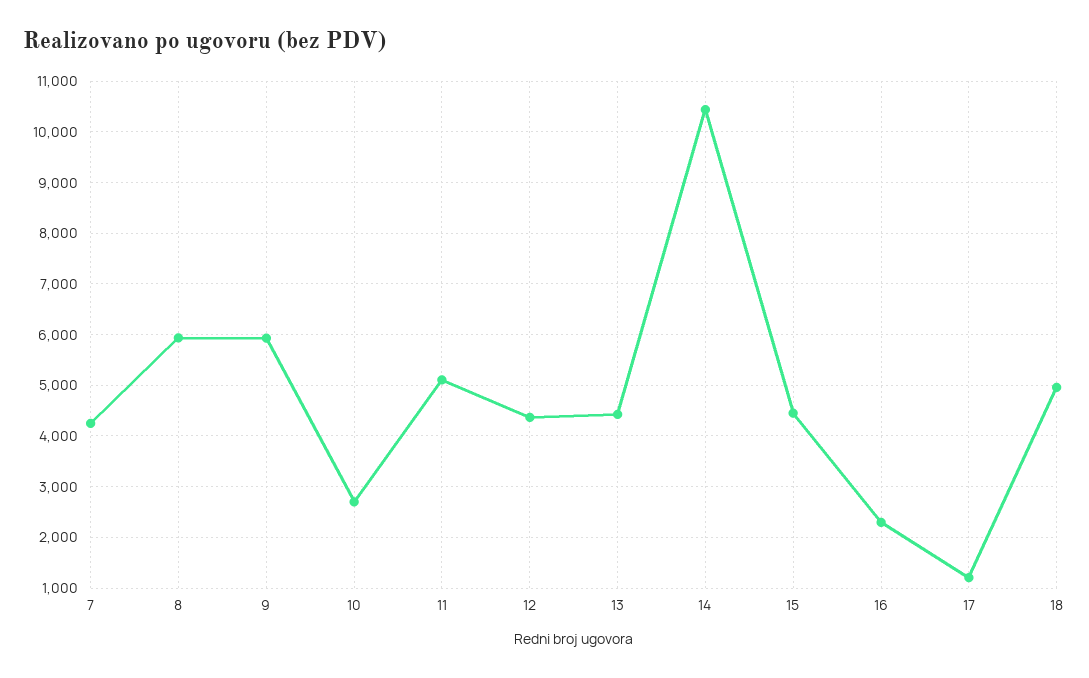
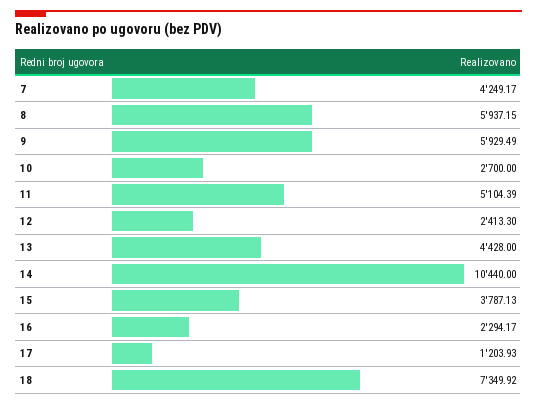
  {
    "7": 4249.17,
    "8": 5937.15,
    "9": 5929.49,
    "10": 2700,
    "11": 5104.39,
-   "12": 4400,
+   "12": 2413.3,
    "13": 4428,
    "14": 10440,
-   "15": 4400,
+   "15": 3787.13,
    "16": 2294.17,
    "17": 1203.93,
-   "18": 5000
+   "18": 7349.92
  }

